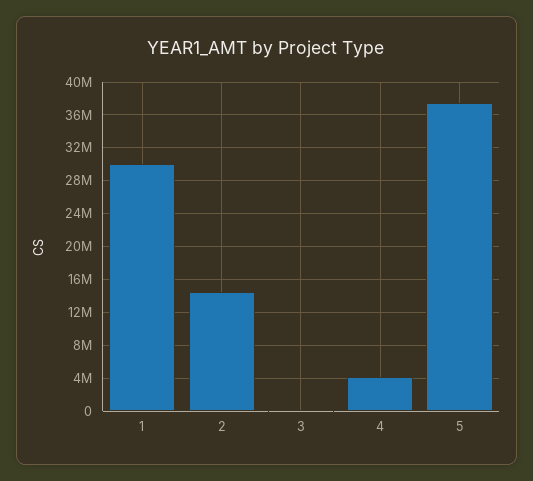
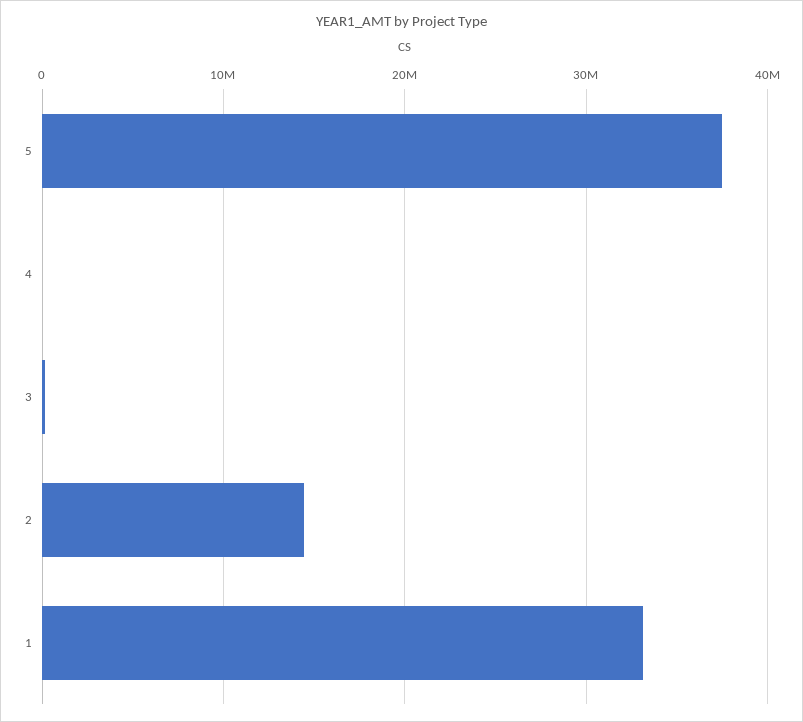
  {
-   "1": 30000000,
+   "1": 33000000,
    "2": 14000000,
    "3": 0,
-   "4": 4000000,
+   "4": 0,
    "5": 37000000
  }

